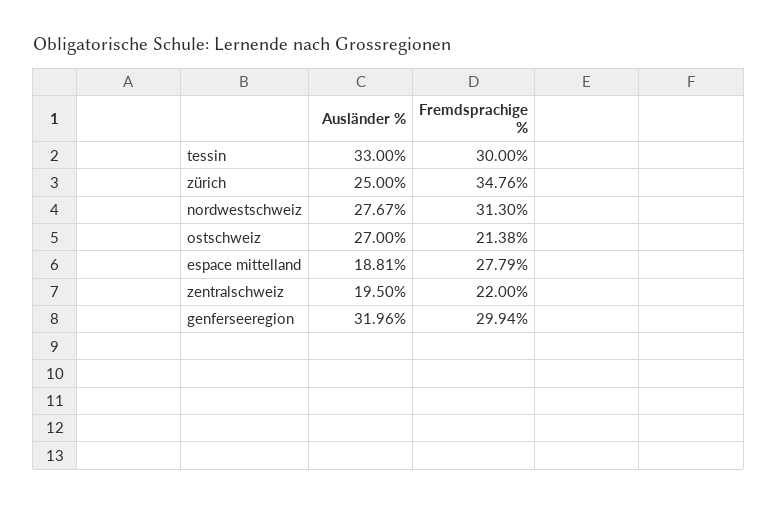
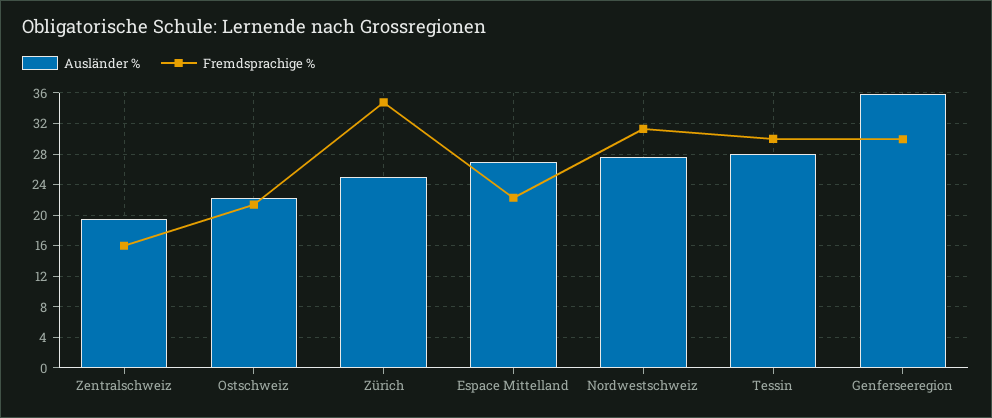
  {
    "Ausländer %": {
-     "tessin": 33,
+     "tessin": 28,
      "zürich": 25,
      "nordwestschweiz": 27.67,
-     "ostschweiz": 27,
+     "ostschweiz": 22,
-     "espace mittelland": 18.81,
+     "espace mittelland": 27,
      "zentralschweiz": 19.5,
-     "genferseeregion": 31.96
+     "genferseeregion": 36
    },
    "Fremdsprachige %": {
      "tessin": 30,
      "zürich": 34.76,
      "nordwestschweiz": 31.3,
      "ostschweiz": 21.38,
-     "espace mittelland": 27.79,
+     "espace mittelland": 22,
-     "zentralschweiz": 22,
+     "zentralschweiz": 16,
      "genferseeregion": 29.94
    }
  }

